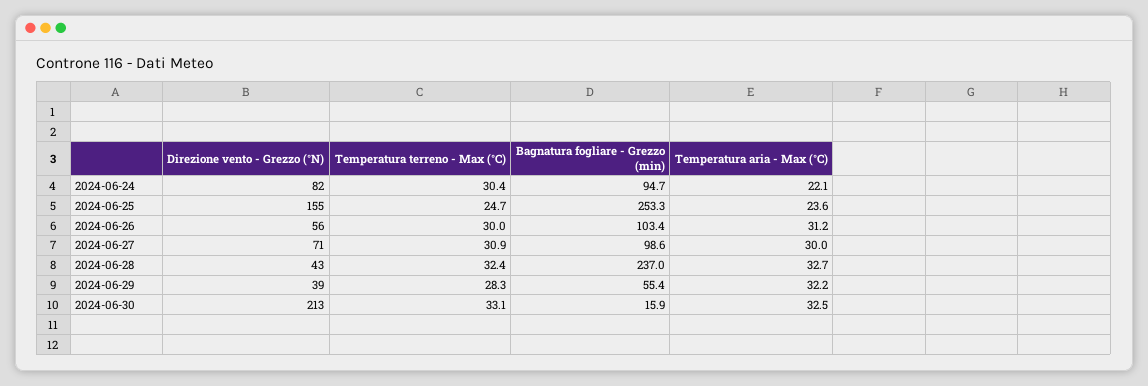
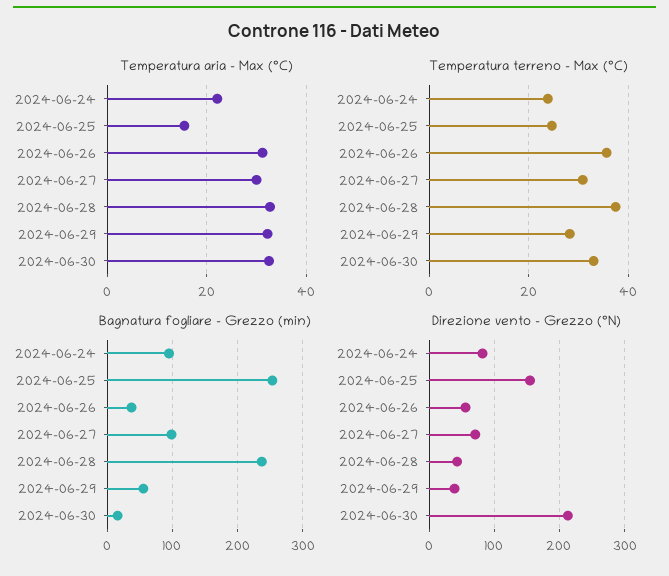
  {
    "Direzione vento - Grezzo (°N)": {
      "2024-06-24": 82,
      "2024-06-25": 155,
      "2024-06-26": 56,
      "2024-06-27": 71,
      "2024-06-28": 43,
      "2024-06-29": 39,
      "2024-06-30": 213
    },
    "Temperatura terreno - Max (°C)": {
-     "2024-06-24": 30.4,
+     "2024-06-24": 24,
      "2024-06-25": 24.7,
-     "2024-06-26": 30,
+     "2024-06-26": 36,
      "2024-06-27": 30.9,
-     "2024-06-28": 32.4,
+     "2024-06-28": 38,
      "2024-06-29": 28.3,
      "2024-06-30": 33.1
    },
    "Bagnatura fogliare - Grezzo (min)": {
      "2024-06-24": 94.7,
      "2024-06-25": 253.3,
-     "2024-06-26": 103.4,
+     "2024-06-26": 40,
      "2024-06-27": 98.6,
      "2024-06-28": 237,
      "2024-06-29": 55.4,
      "2024-06-30": 15.9
    },
    "Temperatura aria - Max (°C)": {
      "2024-06-24": 22.1,
-     "2024-06-25": 23.6,
+     "2024-06-25": 16,
      "2024-06-26": 31.2,
      "2024-06-27": 30,
      "2024-06-28": 32.7,
      "2024-06-29": 32.2,
      "2024-06-30": 32.5
    }
  }

